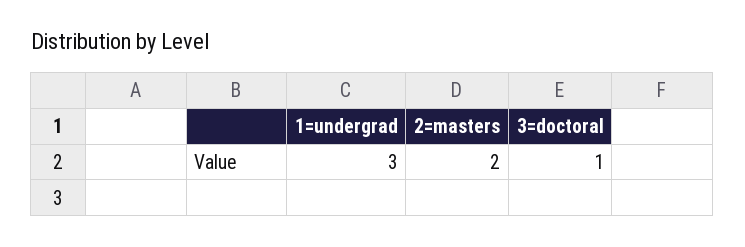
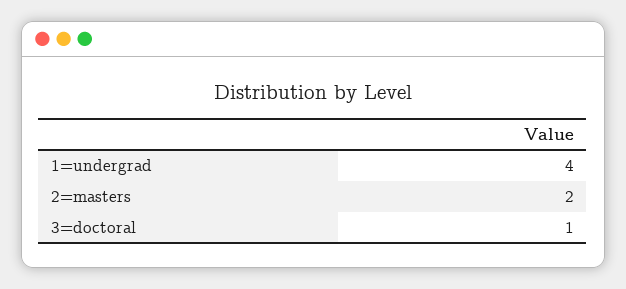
  {
-   "1=undergrad": 3,
+   "1=undergrad": 4,
    "2=masters": 2,
    "3=doctoral": 1
  }

